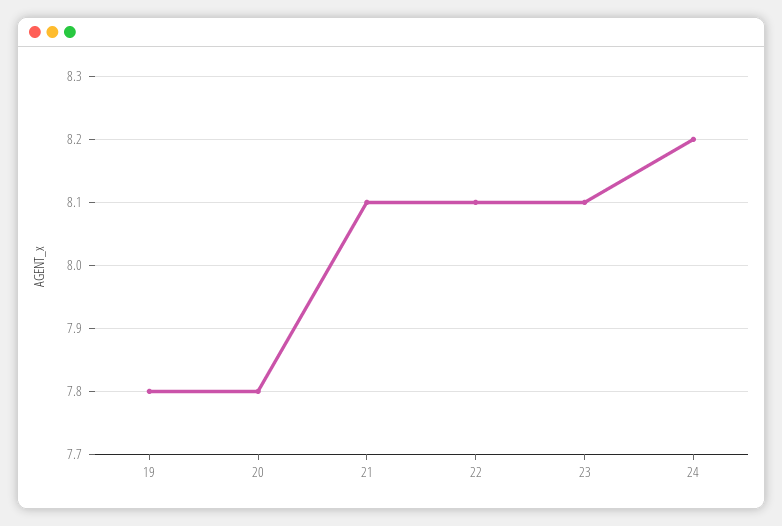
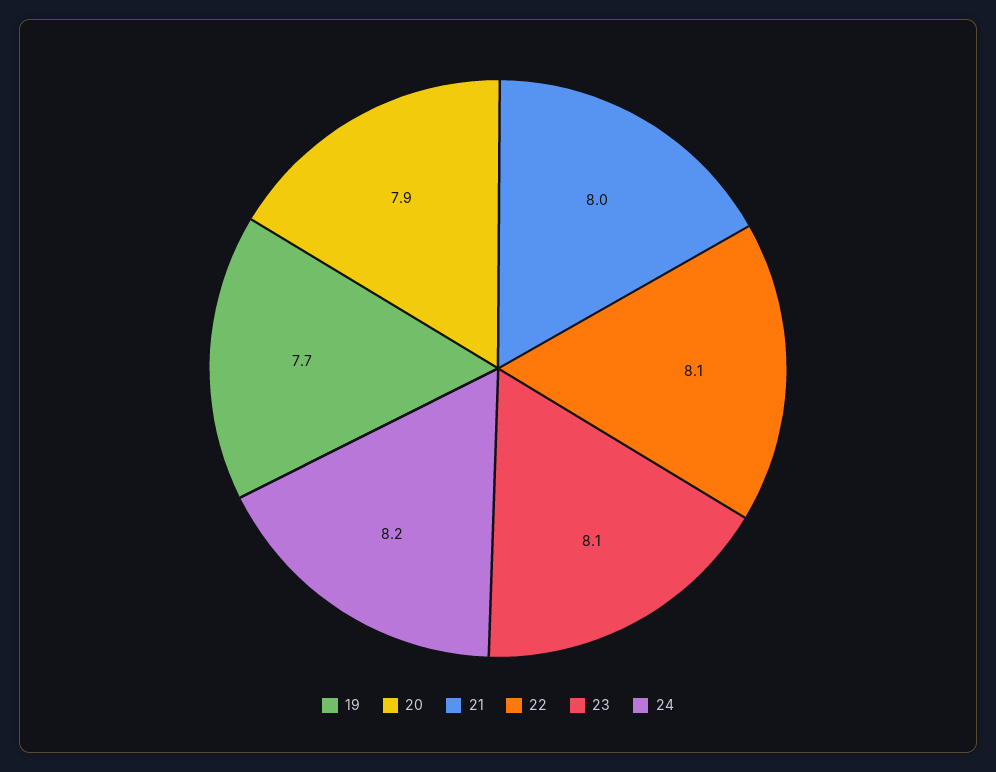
  {
-   "19": 7.8,
+   "19": 7.7,
-   "20": 7.8,
+   "20": 7.9,
-   "21": 8.1,
+   "21": 8,
    "22": 8.1,
    "23": 8.1,
    "24": 8.2
  }

